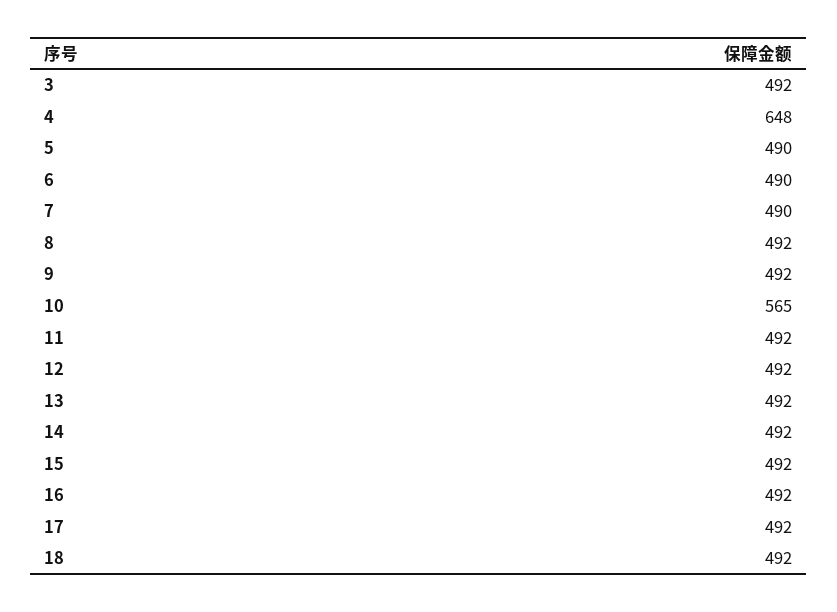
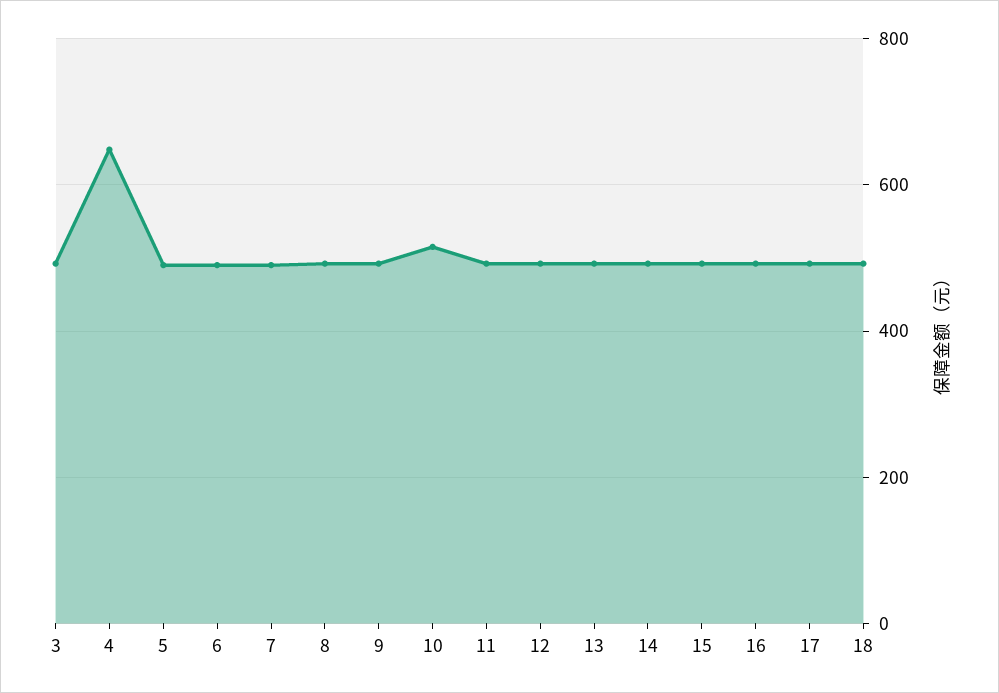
  {
    "3": 492,
    "4": 648,
    "5": 490,
    "6": 490,
    "7": 490,
    "8": 492,
    "9": 492,
-   "10": 565,
+   "10": 520,
    "11": 492,
    "12": 492,
    "13": 492,
    "14": 492,
    "15": 492,
    "16": 492,
    "17": 492,
    "18": 492
  }

